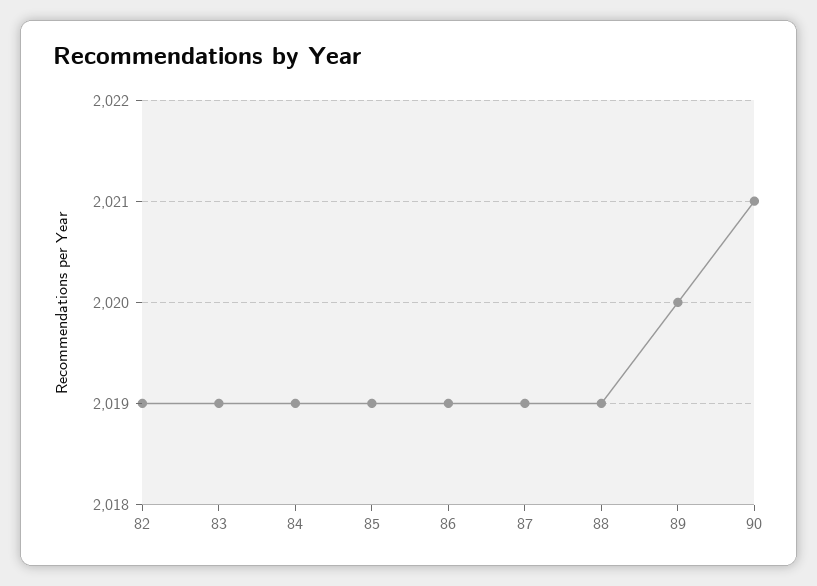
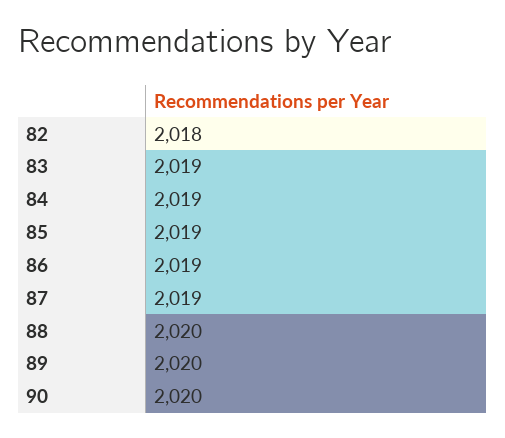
  {
-   "82": 2019,
+   "82": 2018,
    "83": 2019,
    "84": 2019,
    "85": 2019,
    "86": 2019,
    "87": 2019,
-   "88": 2019,
+   "88": 2020,
    "89": 2020,
-   "90": 2021
+   "90": 2020
  }

